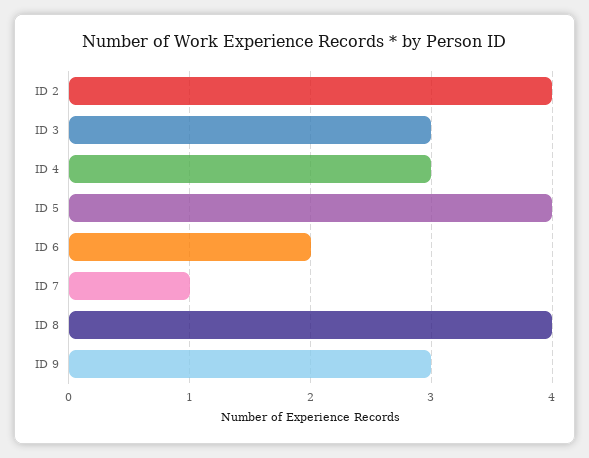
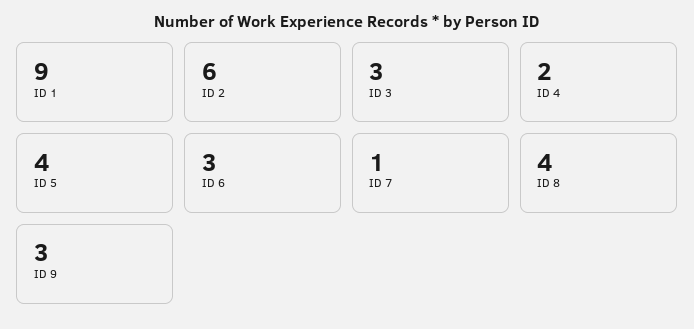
  {
-   "ID 2": 4,
+   "ID 2": 6,
    "ID 3": 3,
-   "ID 4": 3,
+   "ID 4": 2,
    "ID 5": 4,
-   "ID 6": 2,
+   "ID 6": 3,
    "ID 7": 1,
    "ID 8": 4,
-   "ID 9": 3
+   "ID 9": 3,
+   "ID 1": 9
  }

